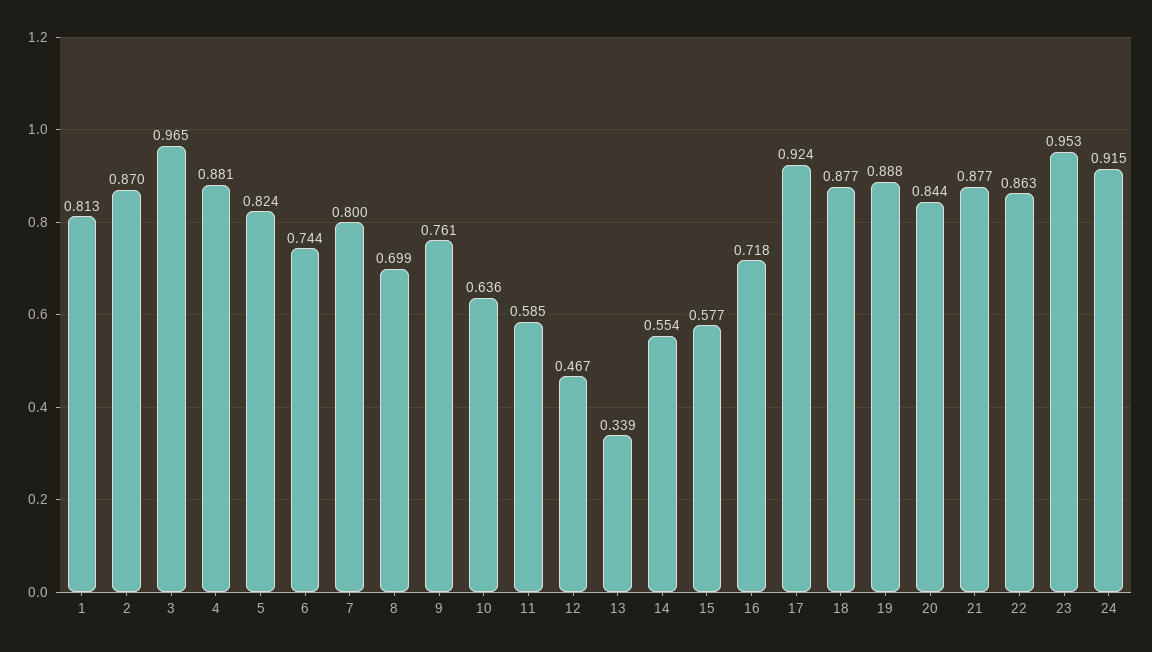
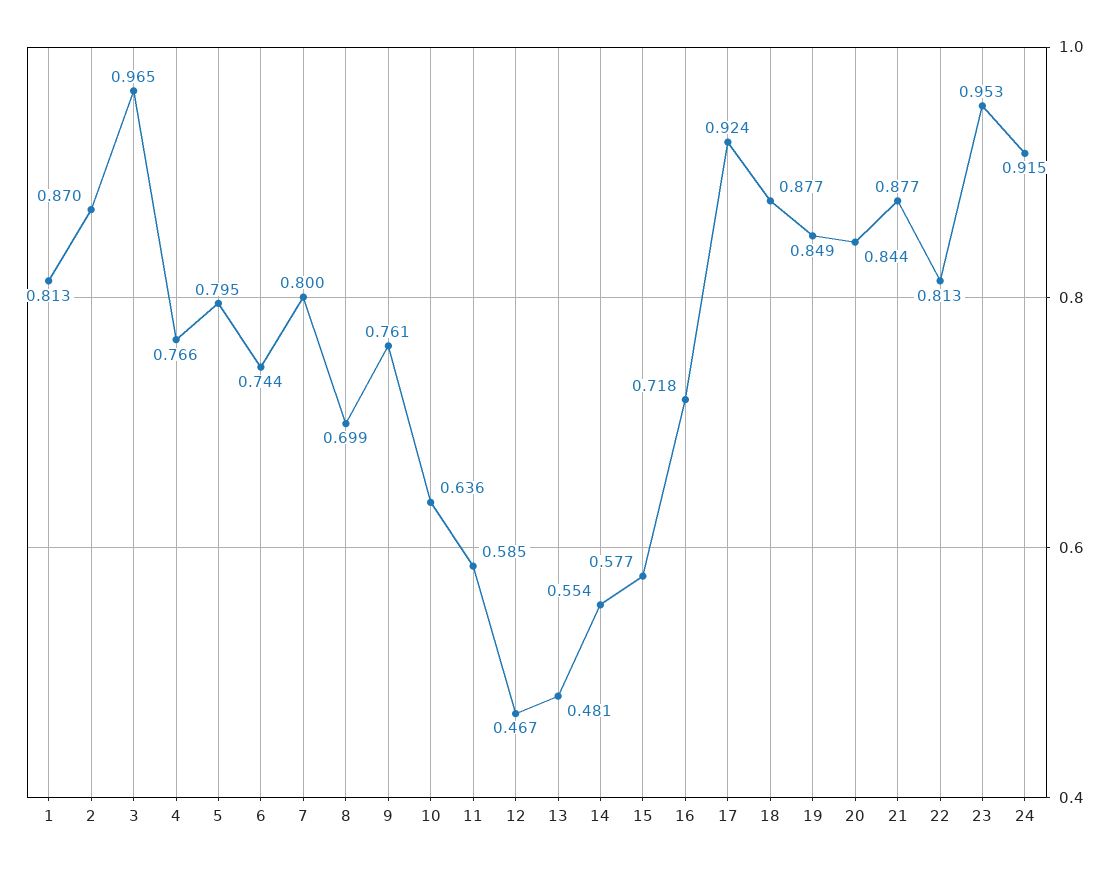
  {
    "1": 0.813,
    "2": 0.87,
    "3": 0.965,
-   "4": 0.881,
+   "4": 0.766,
-   "5": 0.824,
+   "5": 0.795,
    "6": 0.744,
    "7": 0.8,
    "8": 0.699,
    "9": 0.761,
    "10": 0.636,
    "11": 0.585,
    "12": 0.467,
-   "13": 0.339,
+   "13": 0.481,
    "14": 0.554,
    "15": 0.577,
    "16": 0.718,
    "17": 0.924,
    "18": 0.877,
-   "19": 0.888,
+   "19": 0.849,
    "20": 0.844,
    "21": 0.877,
-   "22": 0.863,
+   "22": 0.813,
    "23": 0.953,
    "24": 0.915
  }

